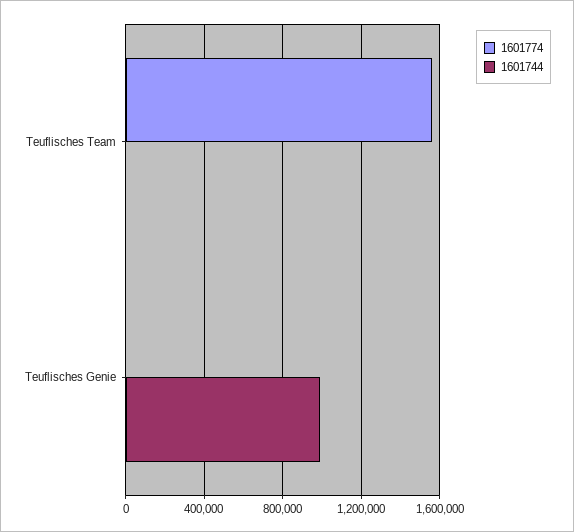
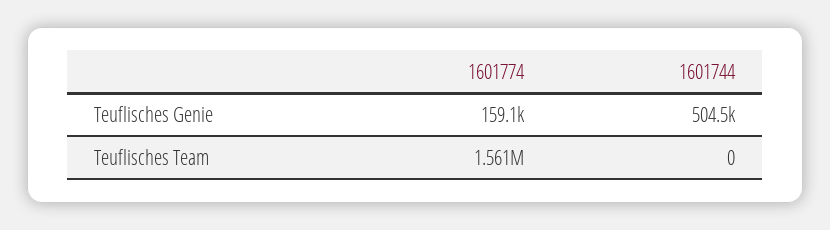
  {
    "1601774": {
      "Teuflisches Team": 1561000,
-     "Teuflisches Genie": 0
+     "Teuflisches Genie": 159100
    },
    "1601744": {
      "Teuflisches Team": 0,
-     "Teuflisches Genie": 1000000
+     "Teuflisches Genie": 504500
    }
  }

